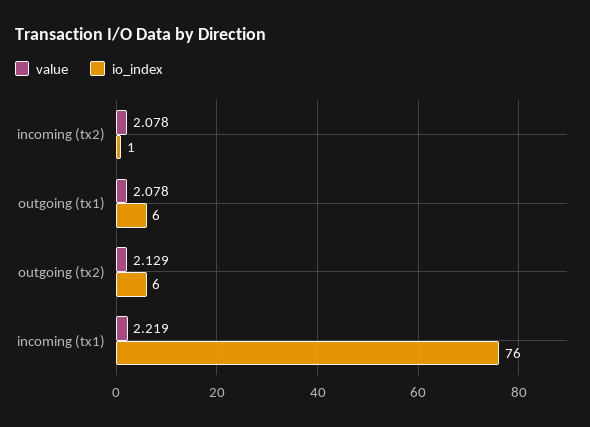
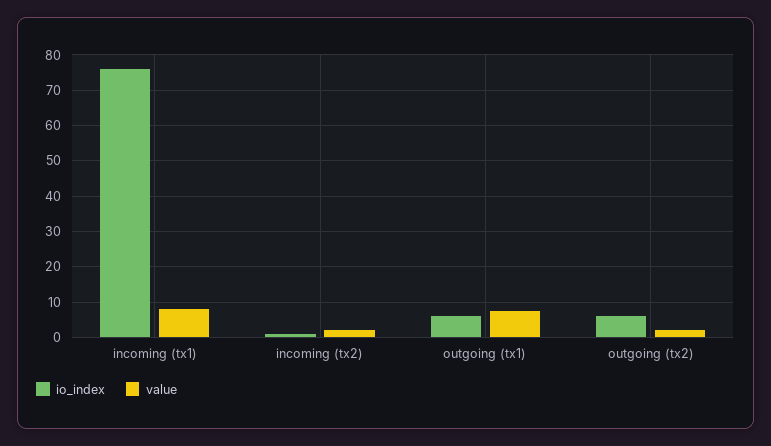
  {
    "value": {
      "incoming (tx2)": 2.078,
-     "outgoing (tx1)": 2.078,
+     "outgoing (tx1)": 8,
      "outgoing (tx2)": 2.129,
-     "incoming (tx1)": 2.219
+     "incoming (tx1)": 8
    },
    "io_index": {
      "incoming (tx2)": 1,
      "outgoing (tx1)": 6,
      "outgoing (tx2)": 6,
      "incoming (tx1)": 76
    }
  }

